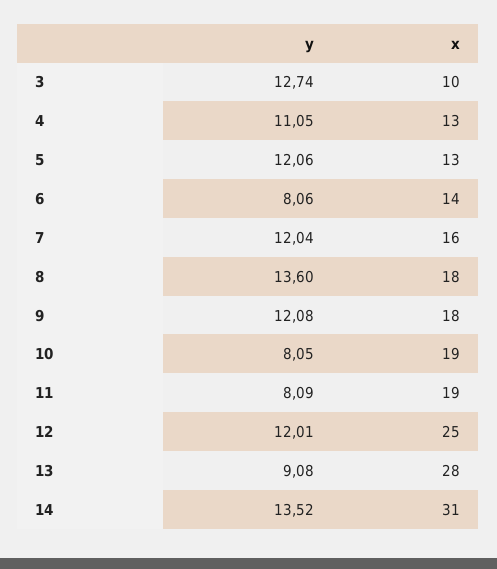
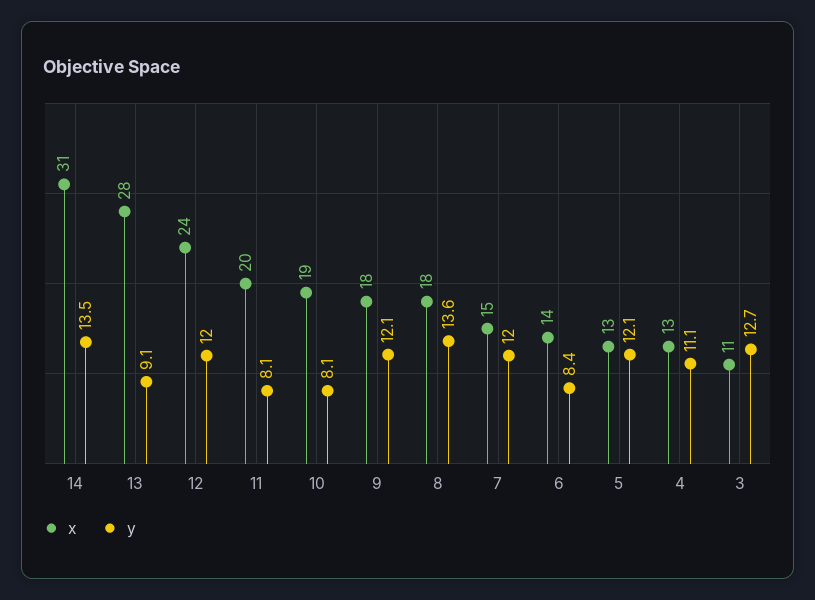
  {
    "y": {
      "3": 12.74,
      "4": 11.05,
      "5": 12.06,
-     "6": 8.06,
+     "6": 8.4,
      "7": 12.04,
      "8": 13.6,
      "9": 12.08,
      "10": 8.05,
      "11": 8.09,
      "12": 12.01,
      "13": 9.08,
      "14": 13.52
    },
    "x": {
-     "3": 10,
+     "3": 11,
      "4": 13,
      "5": 13,
      "6": 14,
-     "7": 16,
+     "7": 15,
      "8": 18,
      "9": 18,
      "10": 19,
-     "11": 19,
+     "11": 20,
-     "12": 25,
+     "12": 24,
      "13": 28,
      "14": 31
    }
  }

